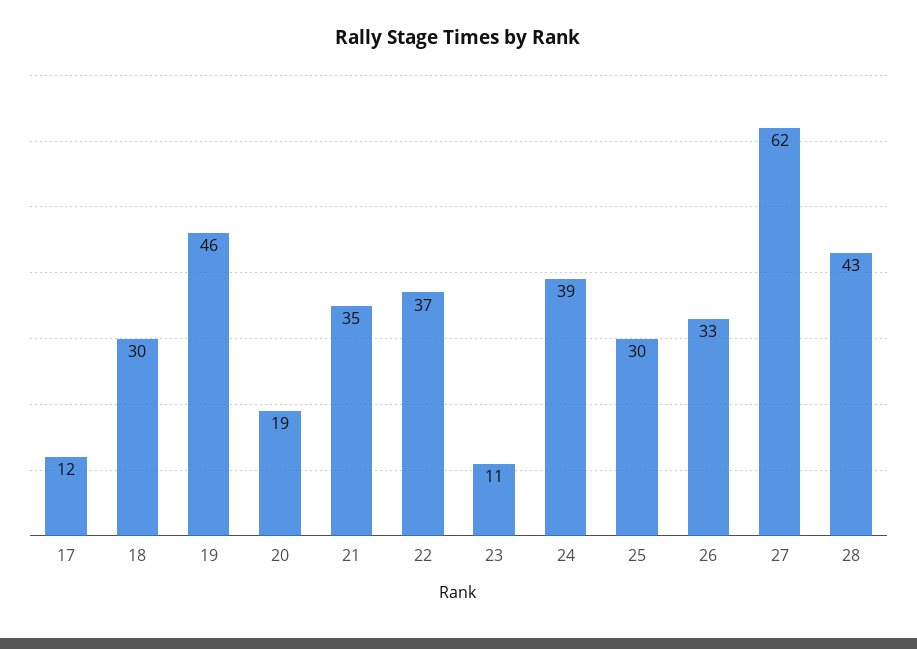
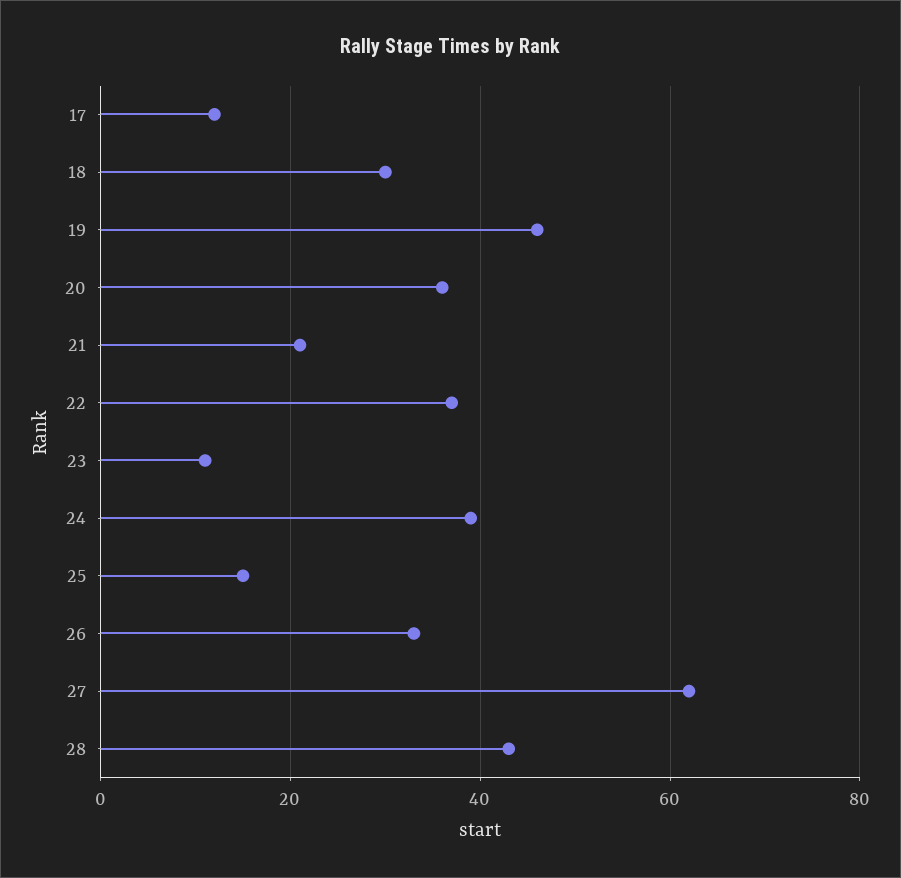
  {
    "17": 12,
    "18": 30,
    "19": 46,
-   "20": 19,
+   "20": 35,
-   "21": 35,
+   "21": 20,
    "22": 37,
    "23": 11,
    "24": 39,
-   "25": 30,
+   "25": 15,
    "26": 33,
    "27": 62,
    "28": 43
  }

